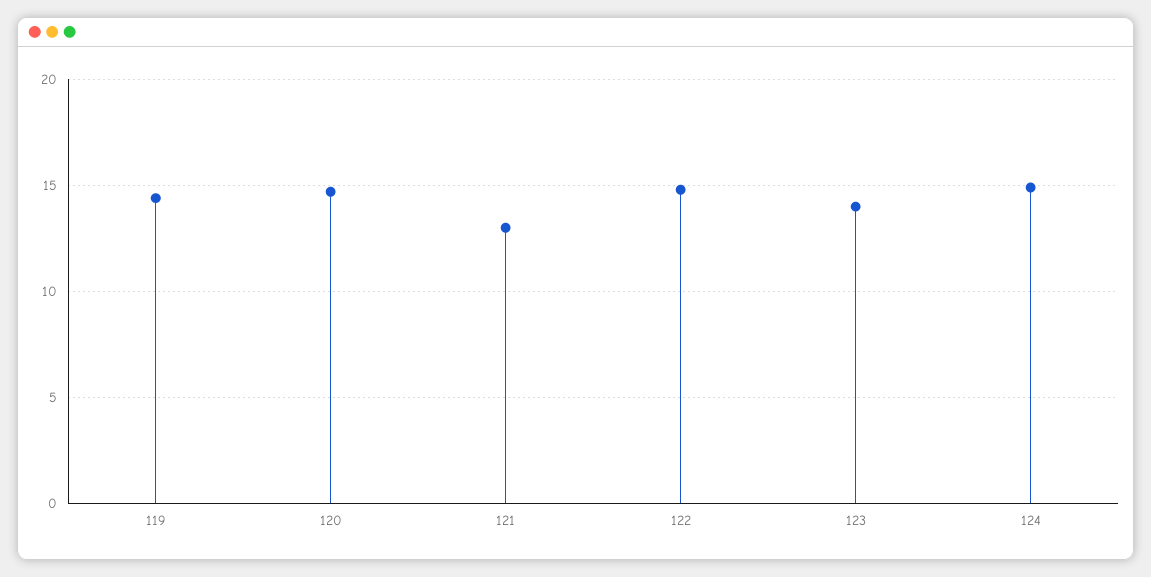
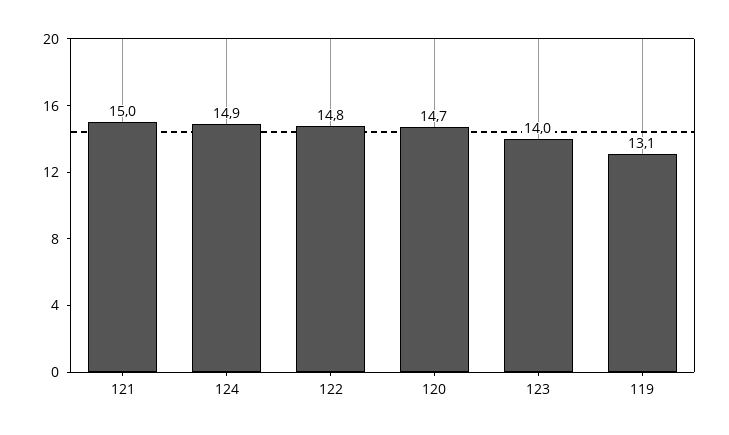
  {
-   "119": 14.5,
+   "119": 13.1,
    "120": 14.7,
-   "121": 13,
+   "121": 15,
    "122": 14.8,
    "123": 14,
    "124": 14.9
  }

